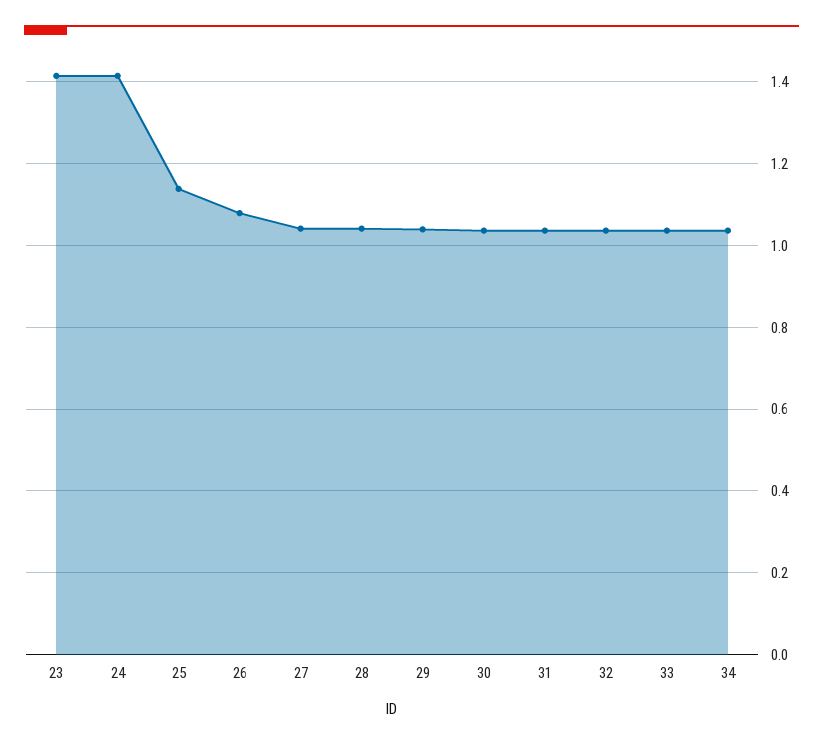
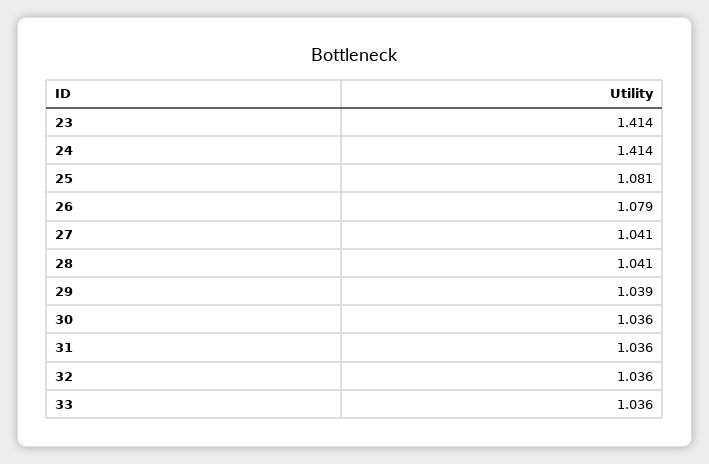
  {
    "23": 1.414,
    "24": 1.414,
-   "25": 1.14,
+   "25": 1.081,
    "26": 1.079,
    "27": 1.041,
    "28": 1.041,
    "29": 1.039,
    "30": 1.036,
    "31": 1.036,
    "32": 1.036,
-   "33": 1.036,
+   "33": 1.036
-   "34": 1.04
  }

